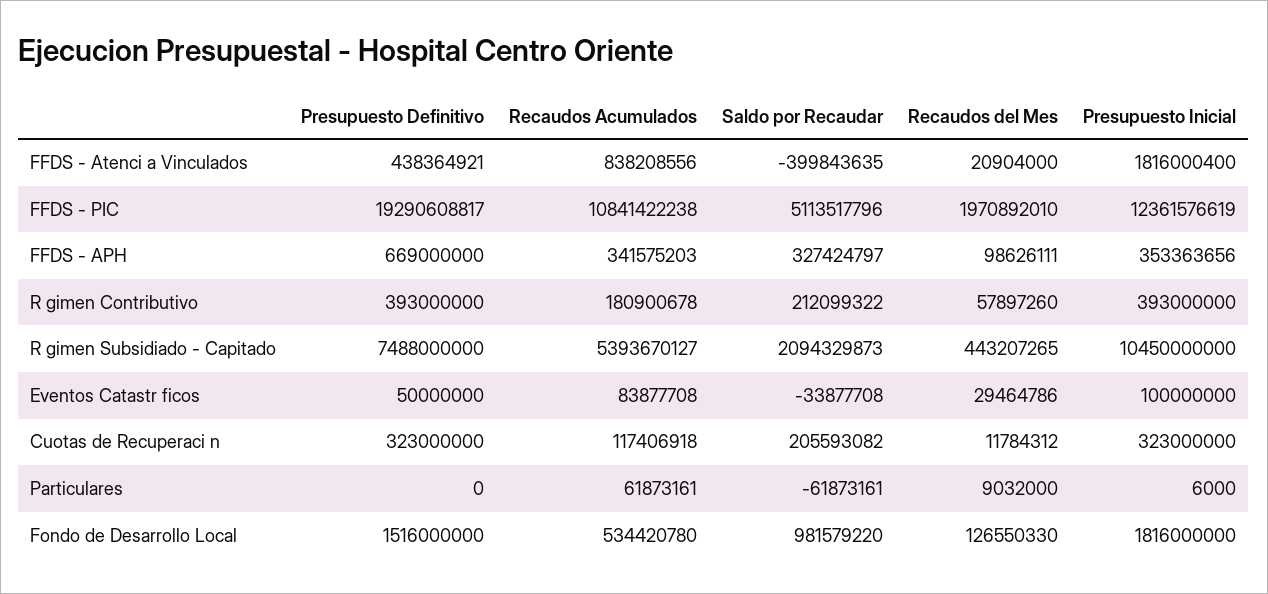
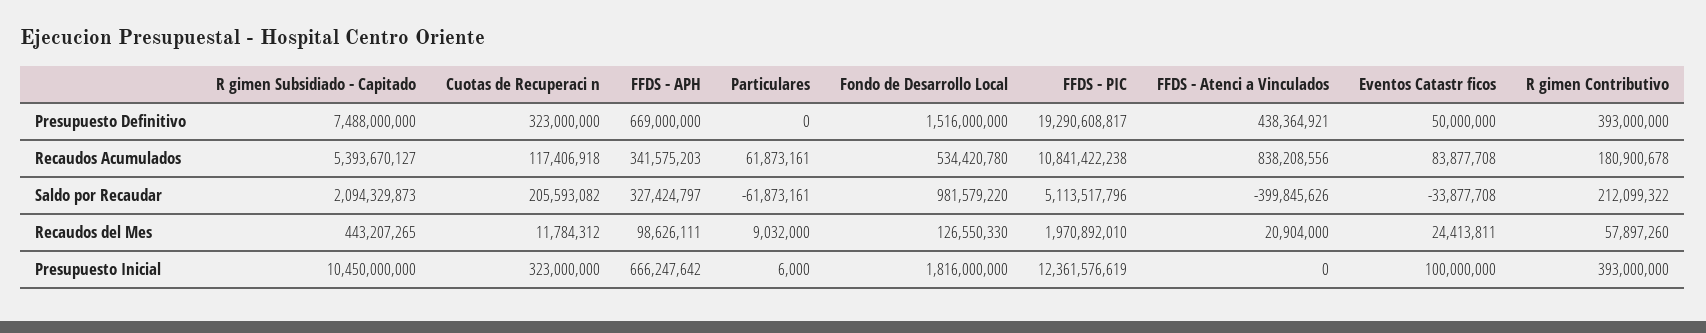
  {
    "Presupuesto Definitivo": {
      "FFDS - Atenci a Vinculados": 438364921,
      "FFDS - PIC": 19290608817,
      "FFDS - APH": 669000000,
      "R gimen Contributivo": 393000000,
      "R gimen Subsidiado - Capitado": 7488000000,
      "Eventos Catastr ficos": 50000000,
      "Cuotas de Recuperaci n": 323000000,
      "Particulares": 0,
      "Fondo de Desarrollo Local": 1516000000
    },
    "Recaudos Acumulados": {
      "FFDS - Atenci a Vinculados": 838208556,
      "FFDS - PIC": 10841422238,
      "FFDS - APH": 341575203,
      "R gimen Contributivo": 180900678,
      "R gimen Subsidiado - Capitado": 5393670127,
      "Eventos Catastr ficos": 83877708,
      "Cuotas de Recuperaci n": 117406918,
      "Particulares": 61873161,
      "Fondo de Desarrollo Local": 534420780
    },
    "Saldo por Recaudar": {
-     "FFDS - Atenci a Vinculados": -399843635,
+     "FFDS - Atenci a Vinculados": -399845626,
      "FFDS - PIC": 5113517796,
      "FFDS - APH": 327424797,
      "R gimen Contributivo": 212099322,
      "R gimen Subsidiado - Capitado": 2094329873,
      "Eventos Catastr ficos": -33877708,
      "Cuotas de Recuperaci n": 205593082,
      "Particulares": -61873161,
      "Fondo de Desarrollo Local": 981579220
    },
    "Recaudos del Mes": {
      "FFDS - Atenci a Vinculados": 20904000,
      "FFDS - PIC": 1970892010,
      "FFDS - APH": 98626111,
      "R gimen Contributivo": 57897260,
      "R gimen Subsidiado - Capitado": 443207265,
-     "Eventos Catastr ficos": 29464786,
+     "Eventos Catastr ficos": 24413811,
      "Cuotas de Recuperaci n": 11784312,
      "Particulares": 9032000,
      "Fondo de Desarrollo Local": 126550330
    },
    "Presupuesto Inicial": {
-     "FFDS - Atenci a Vinculados": 1816000400,
+     "FFDS - Atenci a Vinculados": 0,
      "FFDS - PIC": 12361576619,
-     "FFDS - APH": 353363656,
+     "FFDS - APH": 666247642,
      "R gimen Contributivo": 393000000,
      "R gimen Subsidiado - Capitado": 10450000000,
      "Eventos Catastr ficos": 100000000,
      "Cuotas de Recuperaci n": 323000000,
      "Particulares": 6000,
      "Fondo de Desarrollo Local": 1816000000
    }
  }

